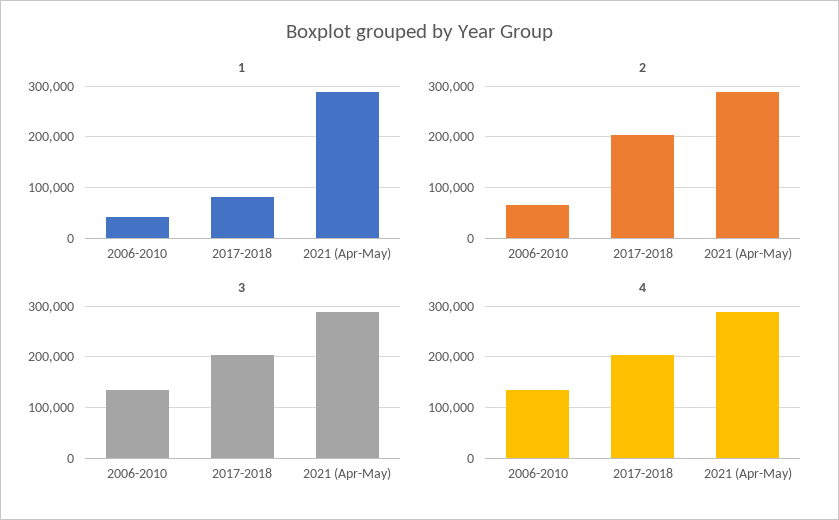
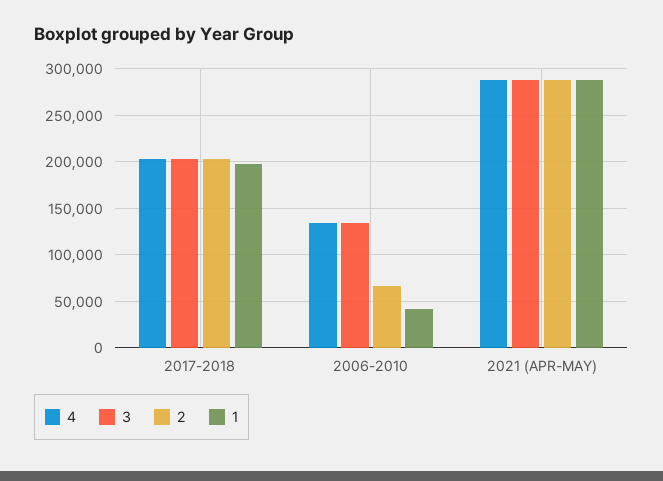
  {
    "1": {
      "2006-2010": 40000,
-     "2017-2018": 80000,
+     "2017-2018": 200000,
      "2021 (Apr-May)": 290000
    },
    "2": {
      "2006-2010": 70000,
      "2017-2018": 200000,
      "2021 (Apr-May)": 290000
    },
    "3": {
      "2006-2010": 130000,
      "2017-2018": 200000,
      "2021 (Apr-May)": 290000
    },
    "4": {
      "2006-2010": 130000,
      "2017-2018": 200000,
      "2021 (Apr-May)": 290000
    }
  }

